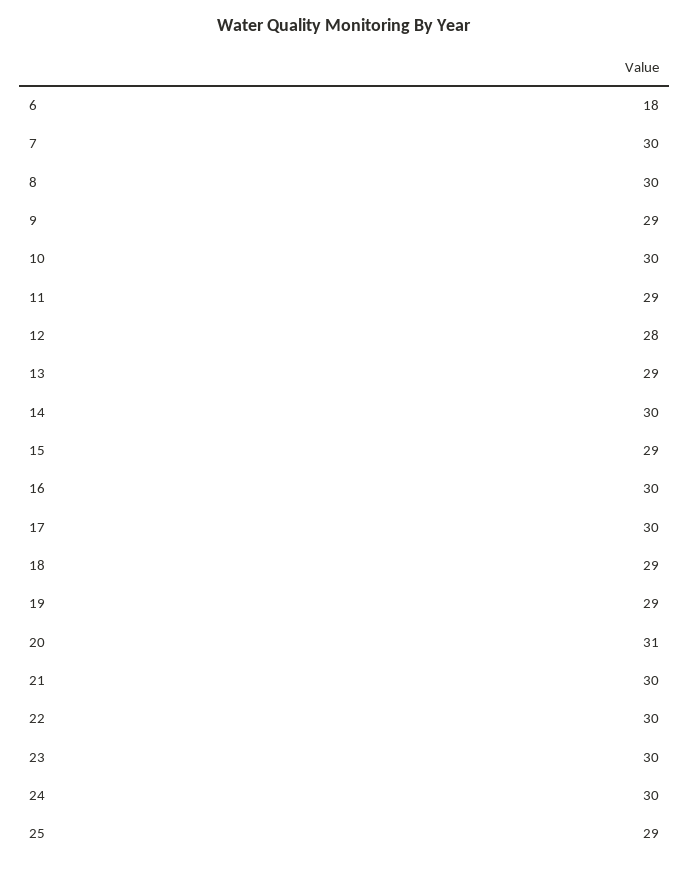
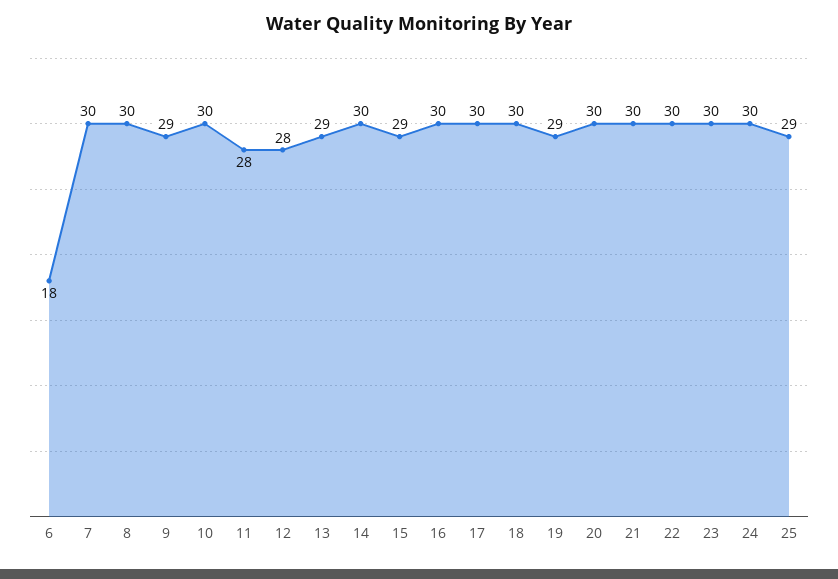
  {
    "6": 18,
    "7": 30,
    "8": 30,
    "9": 29,
    "10": 30,
-   "11": 29,
+   "11": 28,
    "12": 28,
    "13": 29,
    "14": 30,
    "15": 29,
    "16": 30,
    "17": 30,
-   "18": 29,
+   "18": 30,
    "19": 29,
-   "20": 31,
+   "20": 30,
    "21": 30,
    "22": 30,
    "23": 30,
    "24": 30,
    "25": 29
  }

